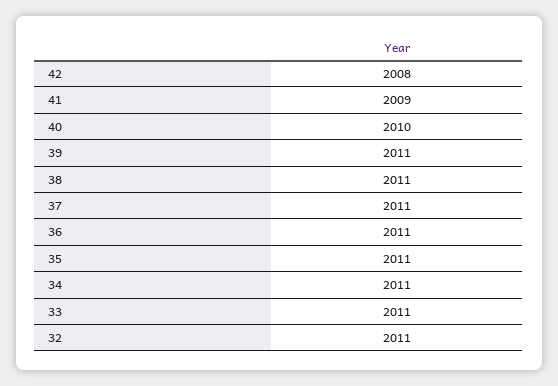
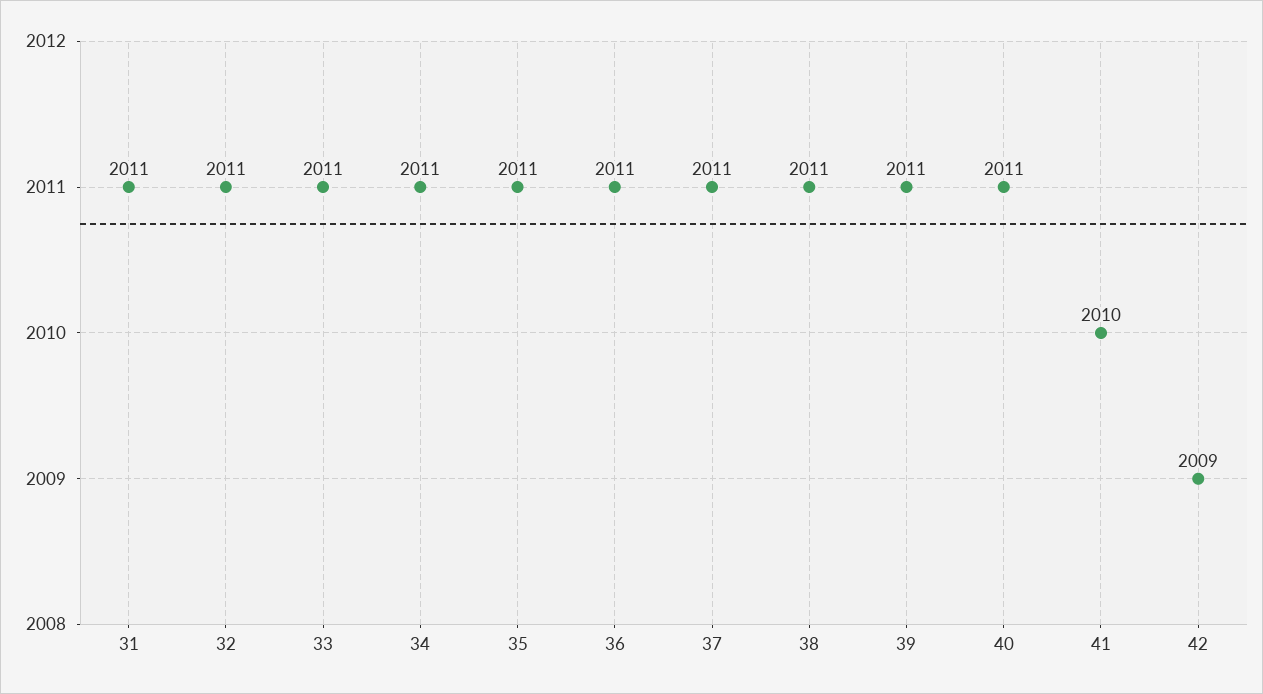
  {
-   "42": 2008,
+   "42": 2009,
-   "41": 2009,
+   "41": 2010,
-   "40": 2010,
+   "40": 2011,
    "39": 2011,
    "38": 2011,
    "37": 2011,
    "36": 2011,
    "35": 2011,
    "34": 2011,
    "33": 2011,
-   "32": 2011
+   "32": 2011,
+   "31": 2011
  }

